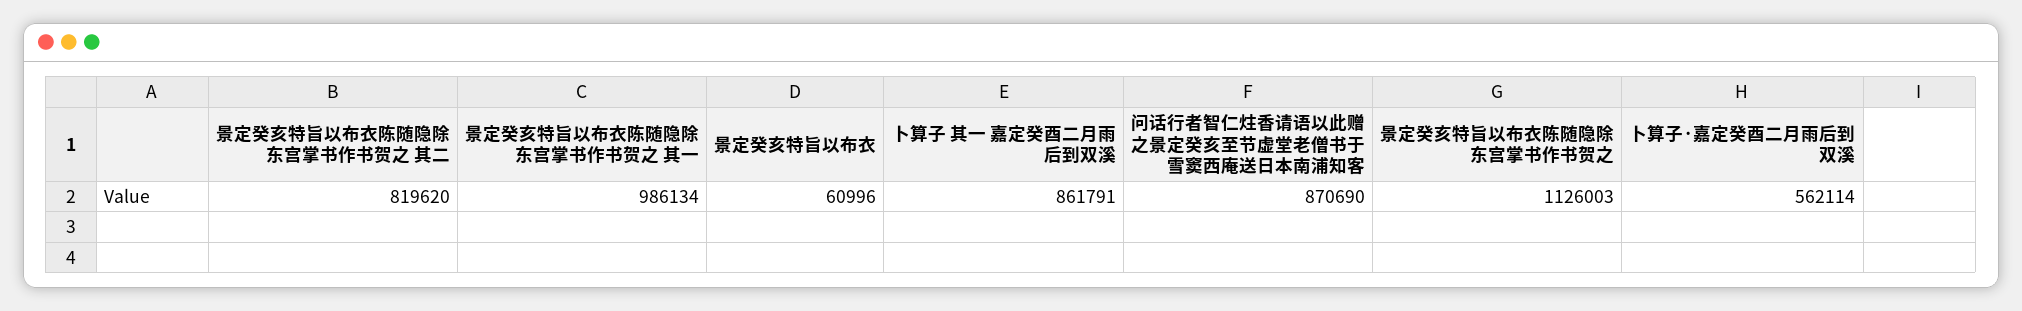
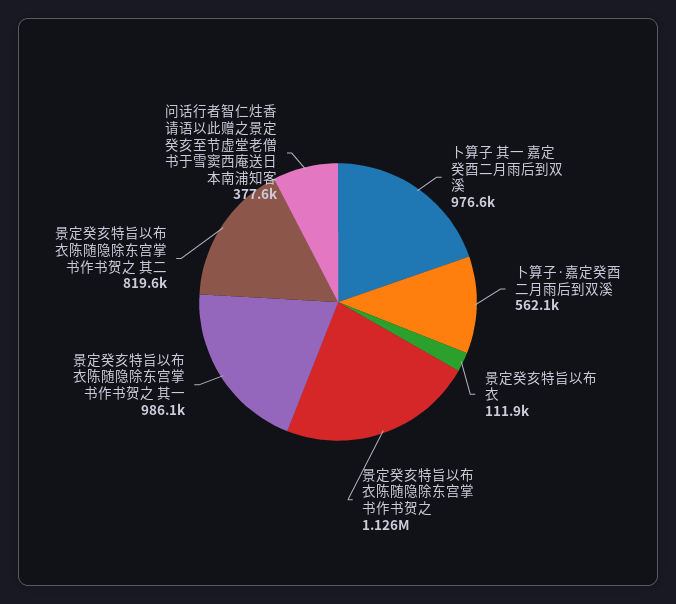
  {
    "景定癸亥特旨以布衣陈随隐除东宫掌书作书贺之 其二": 819620,
    "景定癸亥特旨以布衣陈随隐除东宫掌书作书贺之 其一": 986134,
-   "景定癸亥特旨以布衣": 60996,
+   "景定癸亥特旨以布衣": 111900,
-   "卜算子 其一 嘉定癸酉二月雨后到双溪": 861791,
+   "卜算子 其一 嘉定癸酉二月雨后到双溪": 976600,
-   "问话行者智仁炷香请语以此赠之景定癸亥至节虚堂老僧书于雪窦西庵送日本南浦知客": 870690,
+   "问话行者智仁炷香请语以此赠之景定癸亥至节虚堂老僧书于雪窦西庵送日本南浦知客": 377600,
    "景定癸亥特旨以布衣陈随隐除东宫掌书作书贺之": 1126003,
    "卜算子·嘉定癸酉二月雨后到双溪": 562114
  }

